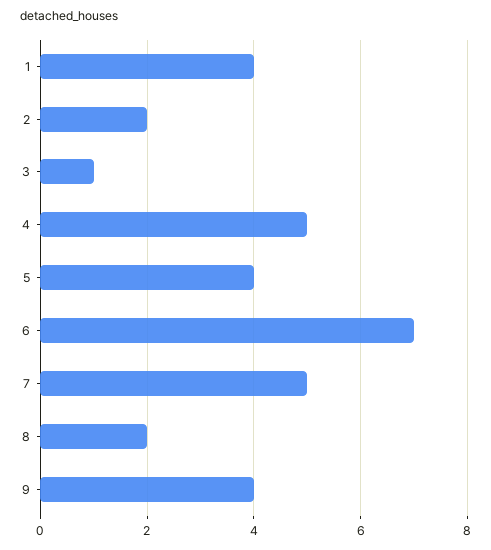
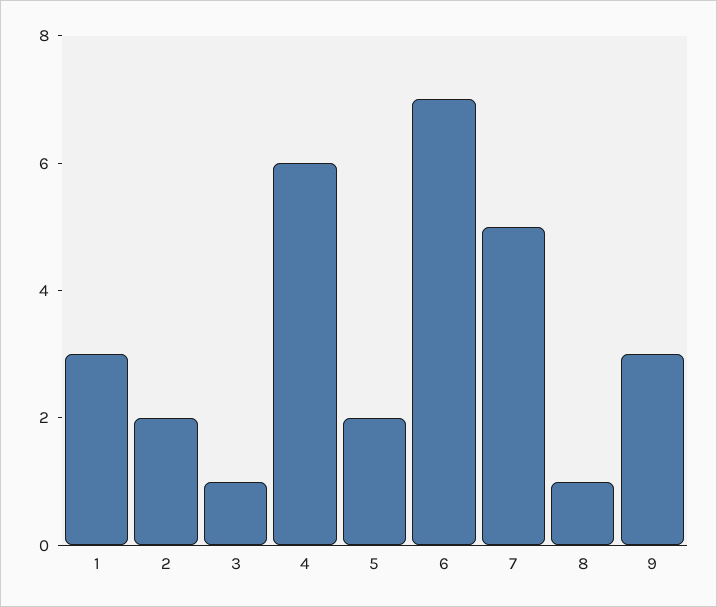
  {
-   "1": 4,
+   "1": 3,
    "2": 2,
    "3": 1,
-   "4": 5,
+   "4": 6,
-   "5": 4,
+   "5": 2,
    "6": 7,
    "7": 5,
-   "8": 2,
+   "8": 1,
-   "9": 4
+   "9": 3
  }

